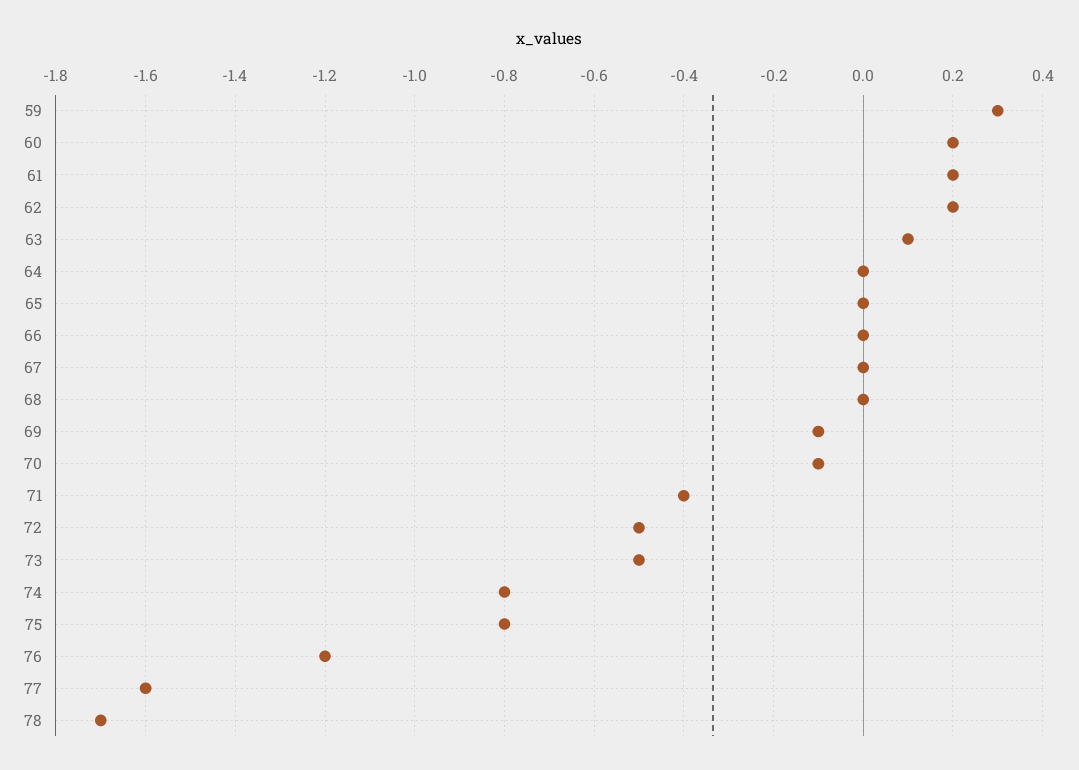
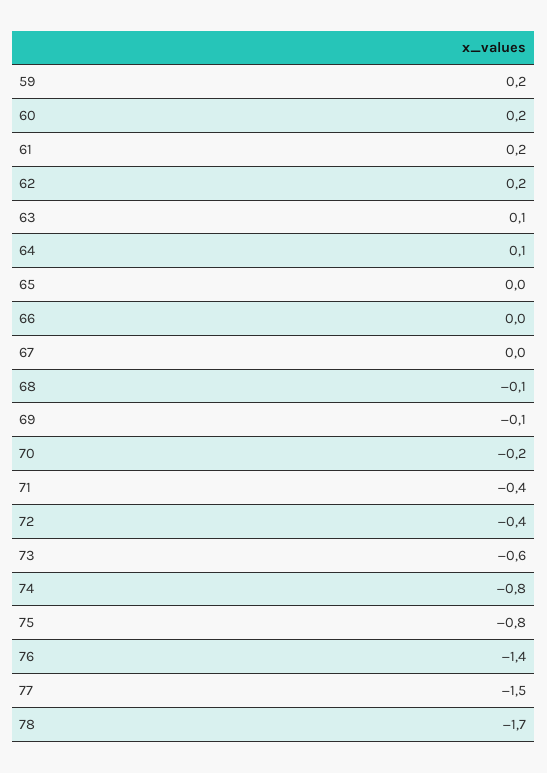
  {
-   "59": 0.3,
+   "59": 0.2,
    "60": 0.2,
    "61": 0.2,
    "62": 0.2,
    "63": 0.1,
-   "64": 0,
+   "64": 0.1,
    "65": 0,
    "66": 0,
    "67": 0,
-   "68": 0,
+   "68": -0.1,
    "69": -0.1,
-   "70": -0.1,
+   "70": -0.2,
    "71": -0.4,
-   "72": -0.5,
+   "72": -0.4,
-   "73": -0.5,
+   "73": -0.6,
    "74": -0.8,
    "75": -0.8,
-   "76": -1.2,
+   "76": -1.4,
-   "77": -1.6,
+   "77": -1.5,
    "78": -1.7
  }

